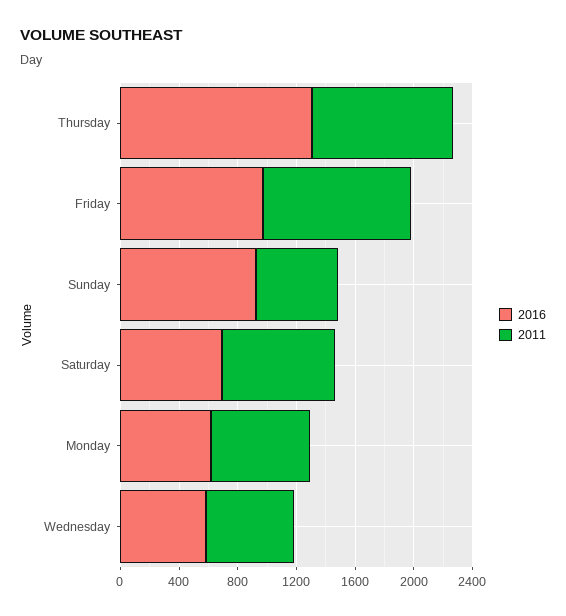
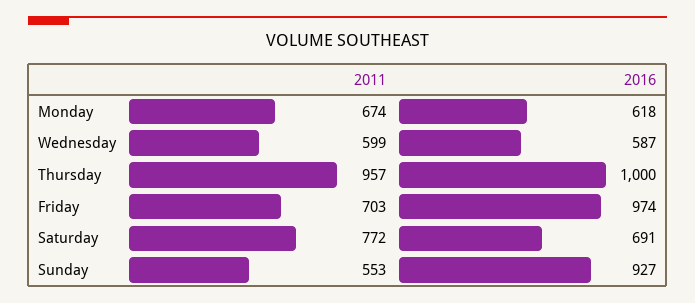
  {
    "2016": {
-     "Thursday": 1300,
+     "Thursday": 1000,
      "Friday": 974,
      "Sunday": 927,
      "Saturday": 691,
      "Monday": 618,
      "Wednesday": 587
    },
    "2011": {
      "Thursday": 957,
-     "Friday": 1000,
+     "Friday": 703,
      "Sunday": 553,
      "Saturday": 772,
      "Monday": 674,
      "Wednesday": 599
    }
  }

